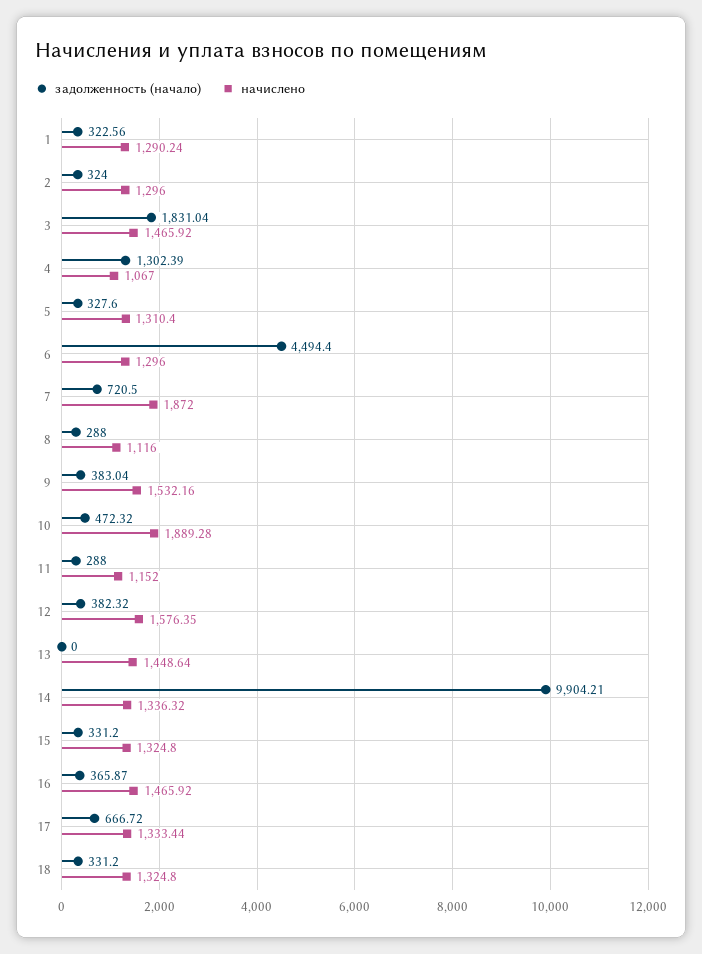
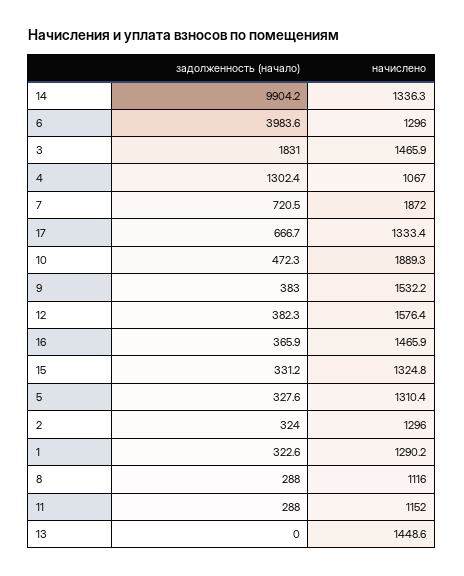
  {
    "задолженность (начало)": {
      "1": 322.56,
      "2": 324,
      "3": 1831.04,
      "4": 1302.39,
      "5": 327.6,
-     "6": 4494.4,
+     "6": 3983.6,
      "7": 720.5,
      "8": 288,
      "9": 383.04,
      "10": 472.32,
      "11": 288,
      "12": 382.32,
      "13": 0,
      "14": 9904.21,
      "15": 331.2,
      "16": 365.87,
-     "17": 666.72,
+     "17": 666.72
-     "18": 331.2
    },
    "начислено": {
      "1": 1290.24,
      "2": 1296,
      "3": 1465.92,
      "4": 1067,
      "5": 1310.4,
      "6": 1296,
      "7": 1872,
      "8": 1116,
      "9": 1532.16,
      "10": 1889.28,
      "11": 1152,
      "12": 1576.35,
      "13": 1448.64,
      "14": 1336.32,
      "15": 1324.8,
      "16": 1465.92,
-     "17": 1333.44,
+     "17": 1333.44
-     "18": 1324.8
    }
  }

